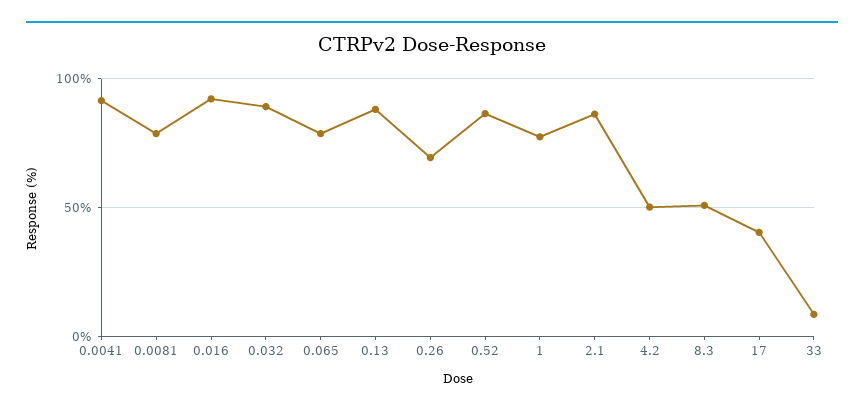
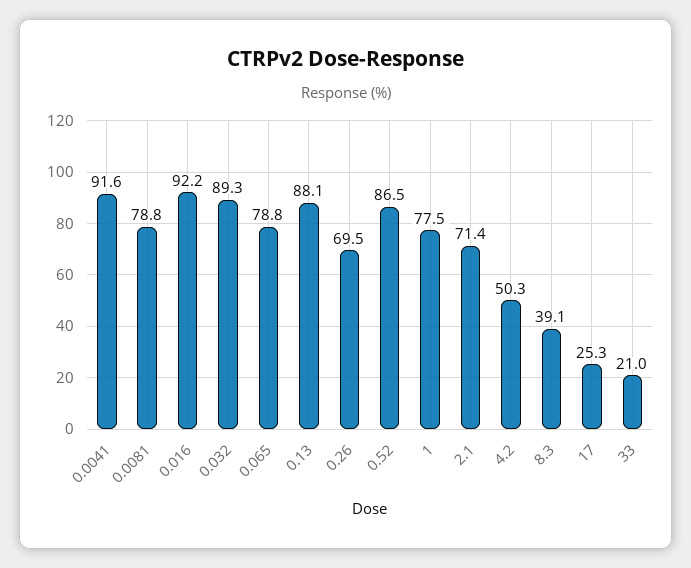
  {
    "0.0041": 91.6,
    "0.0081": 78.8,
    "0.016": 92.2,
    "0.032": 89.3,
    "0.065": 78.8,
    "0.13": 88.1,
    "0.26": 69.5,
    "0.52": 86.5,
    "1": 77.5,
-   "2.1": 85,
+   "2.1": 71.4,
    "4.2": 50.3,
-   "8.3": 50,
+   "8.3": 39.1,
-   "17": 40,
+   "17": 25.3,
-   "33": 10
+   "33": 21
  }

